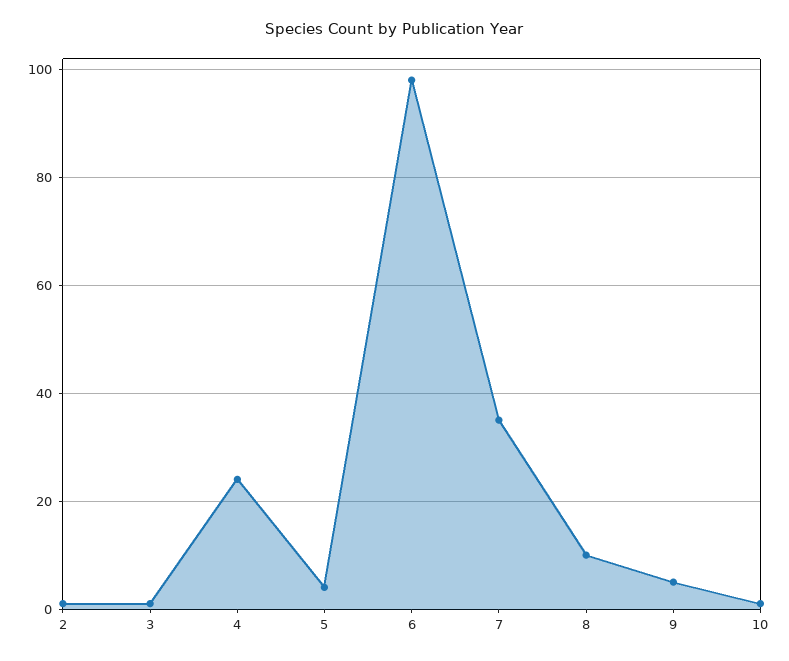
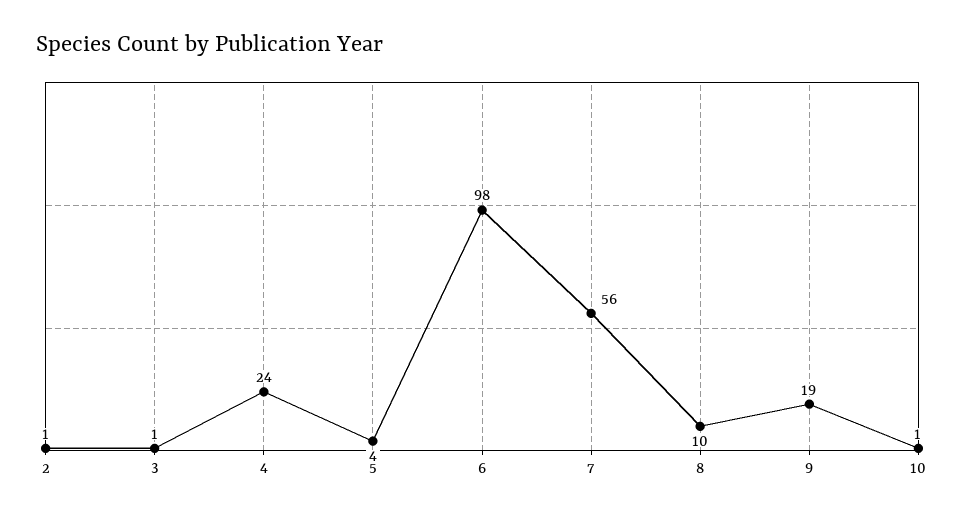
  {
    "2": 1,
    "3": 1,
    "4": 24,
    "5": 4,
    "6": 98,
-   "7": 35,
+   "7": 56,
    "8": 10,
-   "9": 5,
+   "9": 19,
    "10": 1
  }

